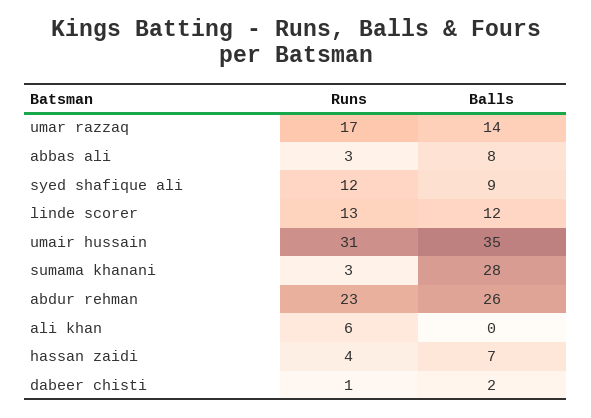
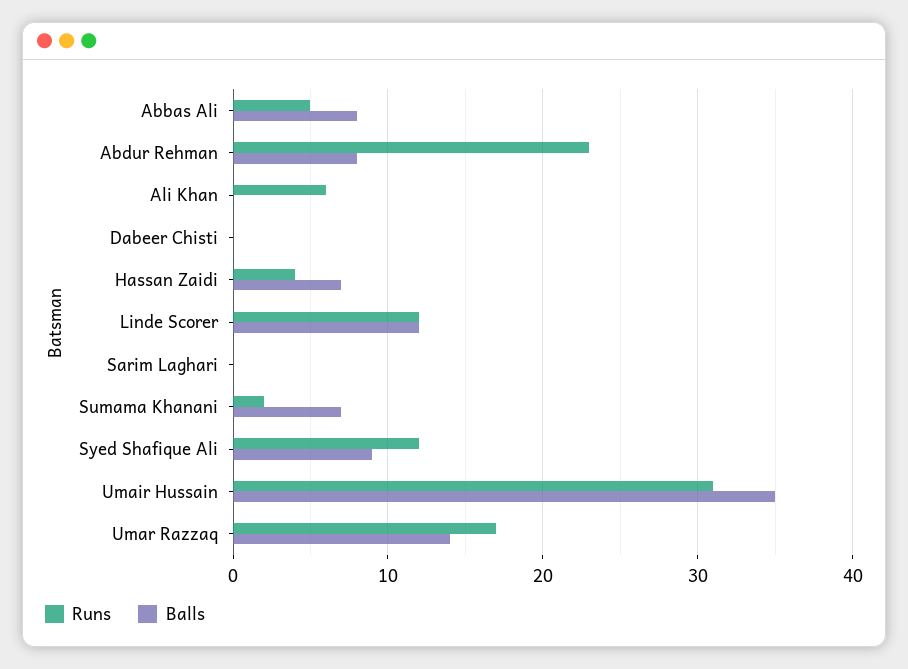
  {
    "Runs": {
      "umar razzaq": 17,
-     "abbas ali": 3,
+     "abbas ali": 5,
      "syed shafique ali": 12,
-     "linde scorer": 13,
+     "linde scorer": 12,
      "umair hussain": 31,
-     "sumama khanani": 3,
+     "sumama khanani": 2,
      "abdur rehman": 23,
      "ali khan": 6,
      "hassan zaidi": 4,
-     "dabeer chisti": 1
+     "dabeer chisti": 0,
+     "Sarim Laghari": 0
    },
    "Balls": {
      "umar razzaq": 14,
      "abbas ali": 8,
      "syed shafique ali": 9,
      "linde scorer": 12,
      "umair hussain": 35,
-     "sumama khanani": 28,
+     "sumama khanani": 7,
-     "abdur rehman": 26,
+     "abdur rehman": 8,
      "ali khan": 0,
      "hassan zaidi": 7,
-     "dabeer chisti": 2
+     "dabeer chisti": 0,
+     "Sarim Laghari": 0
    }
  }

